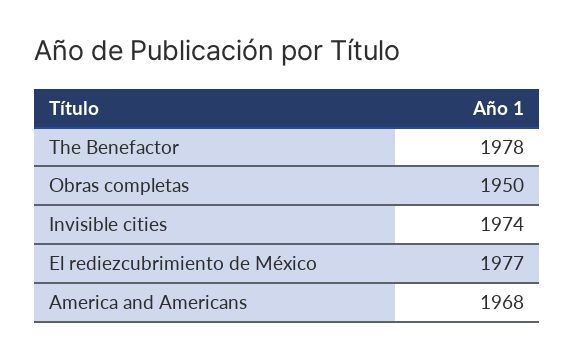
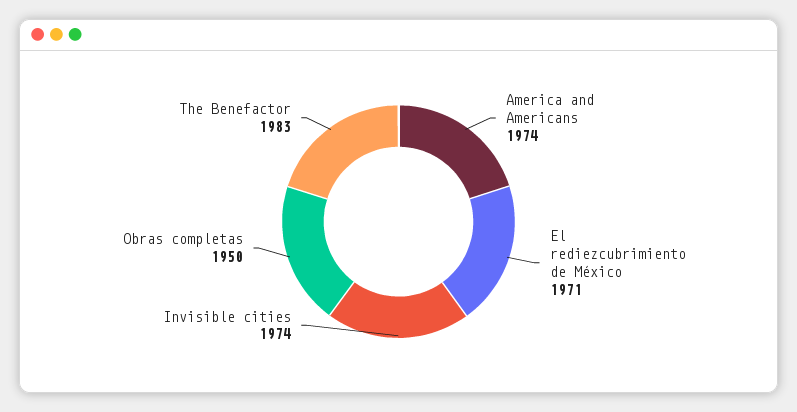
  {
-   "The Benefactor": 1978,
+   "The Benefactor": 1983,
    "Obras completas": 1950,
    "Invisible cities": 1974,
-   "El rediezcubrimiento de México": 1977,
+   "El rediezcubrimiento de México": 1971,
-   "America and Americans": 1968
+   "America and Americans": 1974
  }

